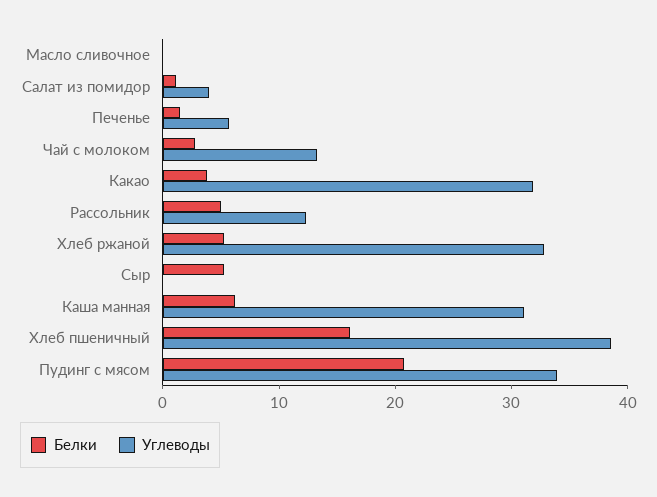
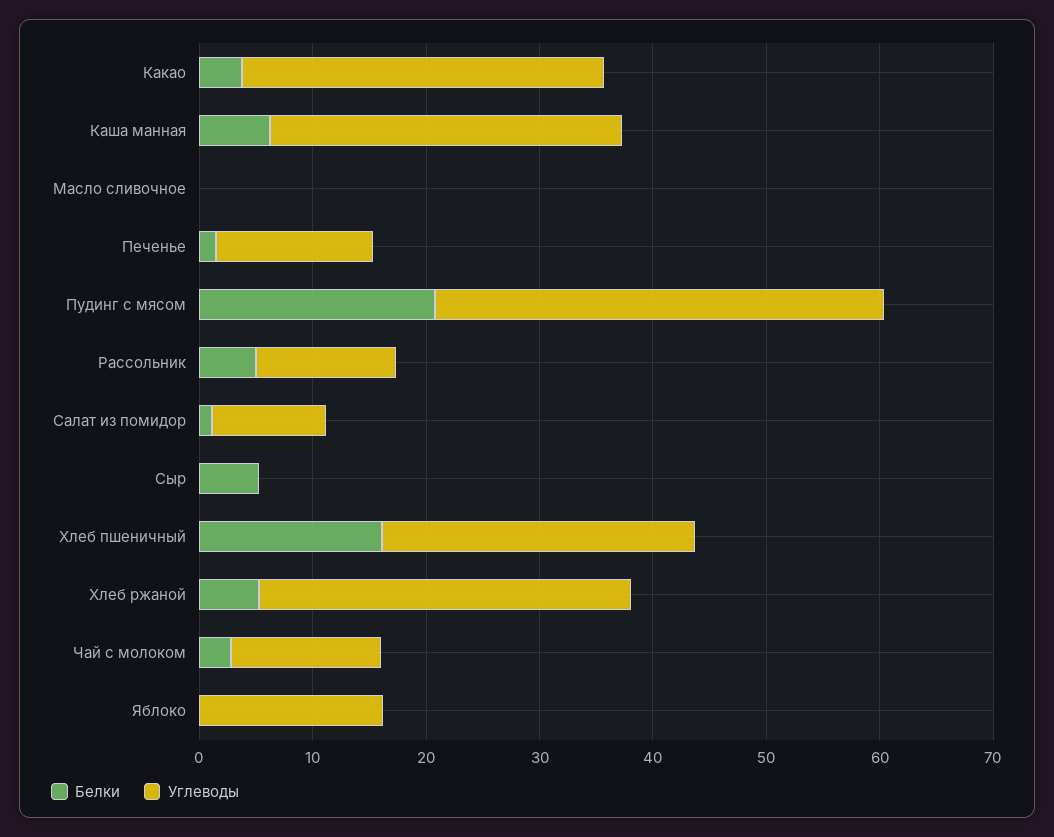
  {
    "Белки": {
      "Масло сливочное": 0,
      "Салат из помидор": 2,
      "Печенье": 2,
      "Чай с молоком": 2,
      "Какао": 4,
      "Рассольник": 6,
      "Хлеб ржаной": 6,
      "Сыр": 6,
      "Каша манная": 6,
      "Хлеб пшеничный": 16,
-     "Пудинг с мясом": 20
+     "Пудинг с мясом": 20,
+     "Яблоко": 0
    },
    "Углеводы": {
      "Масло сливочное": 0,
-     "Салат из помидор": 4,
+     "Салат из помидор": 10,
-     "Печенье": 6,
+     "Печенье": 14,
      "Чай с молоком": 14,
      "Какао": 32,
      "Рассольник": 12,
      "Хлеб ржаной": 32,
      "Сыр": 0,
      "Каша манная": 32,
-     "Хлеб пшеничный": 38,
+     "Хлеб пшеничный": 28,
-     "Пудинг с мясом": 34
+     "Пудинг с мясом": 40,
+     "Яблоко": 16
    }
  }

